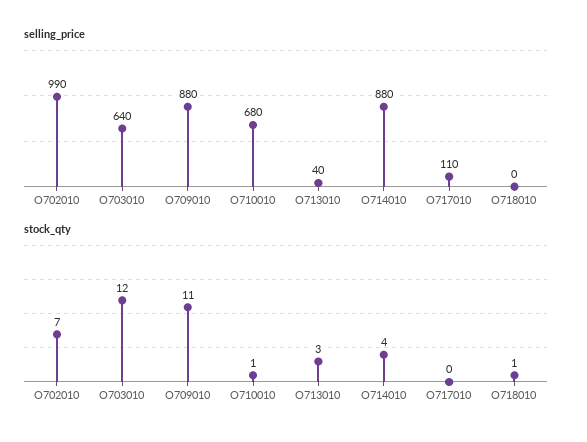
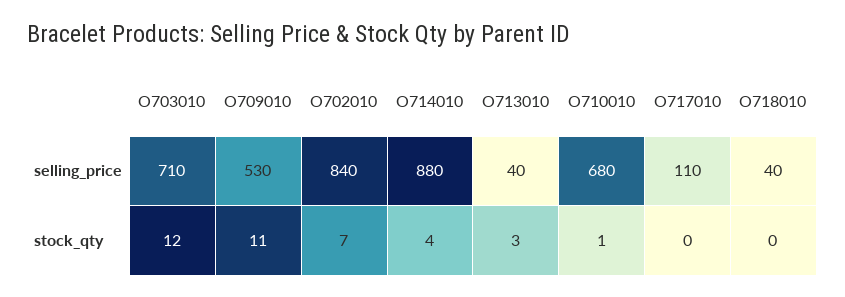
  {
    "selling_price": {
-     "O702010": 990,
+     "O702010": 840,
-     "O703010": 640,
+     "O703010": 710,
-     "O709010": 880,
+     "O709010": 530,
      "O710010": 680,
      "O713010": 40,
      "O714010": 880,
      "O717010": 110,
-     "O718010": 0
+     "O718010": 40
    },
    "stock_qty": {
      "O702010": 7,
      "O703010": 12,
      "O709010": 11,
      "O710010": 1,
      "O713010": 3,
      "O714010": 4,
      "O717010": 0,
-     "O718010": 1
+     "O718010": 0
    }
  }

